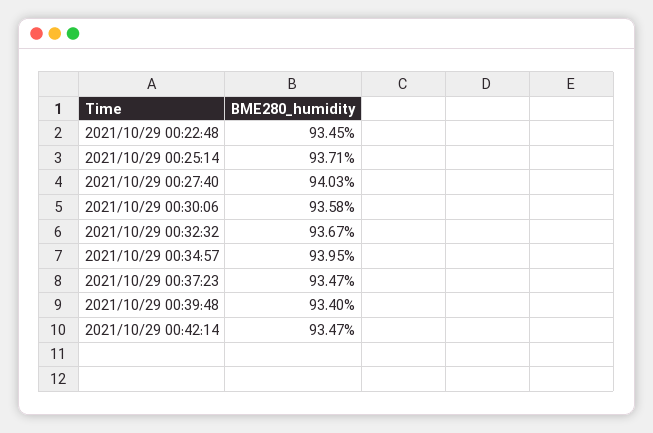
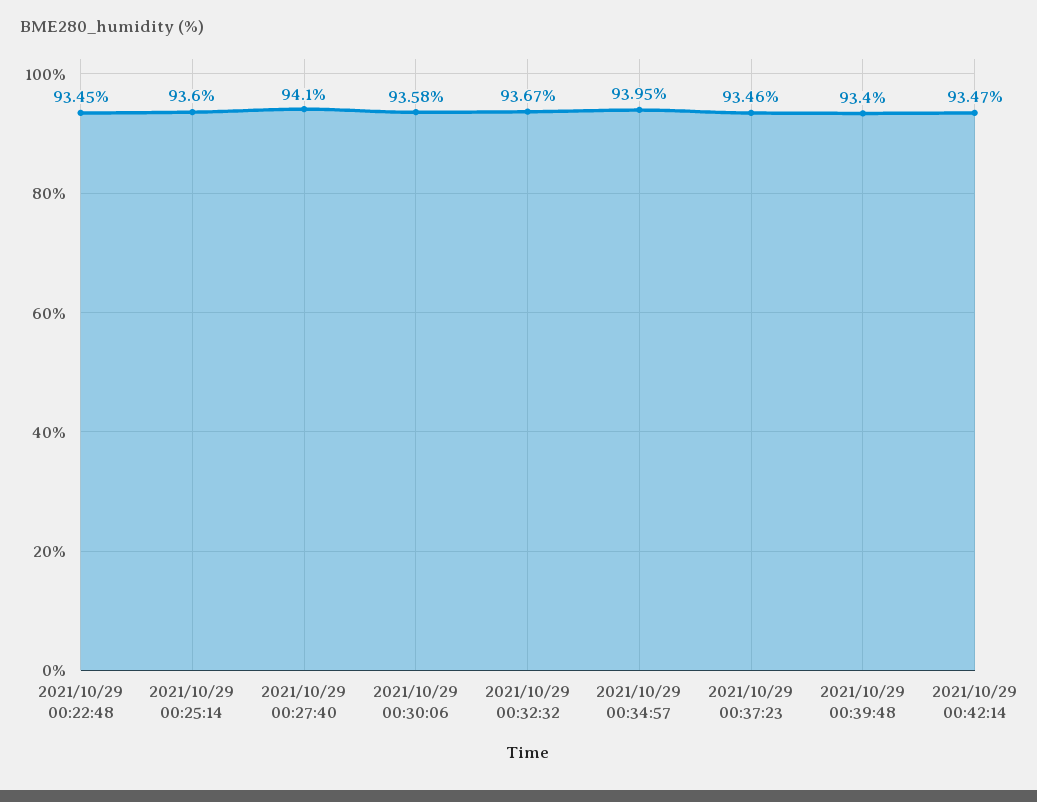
  {
    "2021/10/29 00:22:48": 93.45,
-   "2021/10/29 00:25:14": 93.71,
+   "2021/10/29 00:25:14": 93.6,
-   "2021/10/29 00:27:40": 94.03,
+   "2021/10/29 00:27:40": 94.1,
    "2021/10/29 00:30:06": 93.58,
    "2021/10/29 00:32:32": 93.67,
    "2021/10/29 00:34:57": 93.95,
-   "2021/10/29 00:37:23": 93.47,
+   "2021/10/29 00:37:23": 93.46,
    "2021/10/29 00:39:48": 93.4,
    "2021/10/29 00:42:14": 93.47
  }

